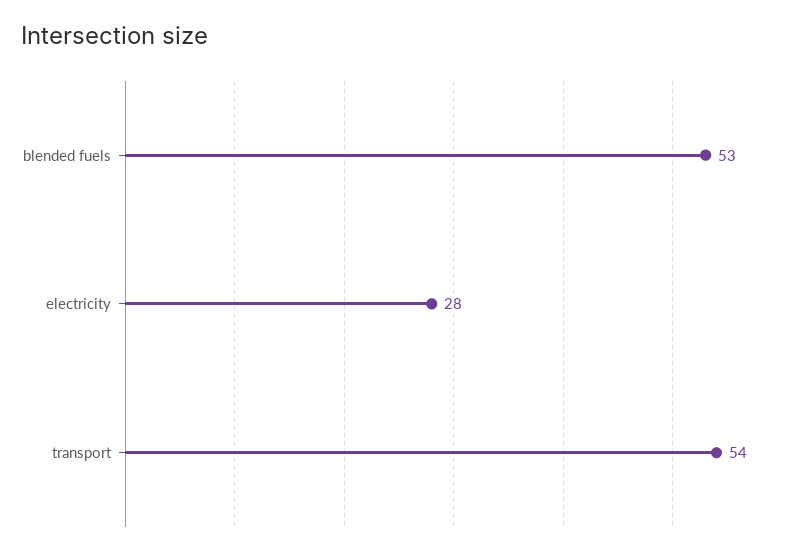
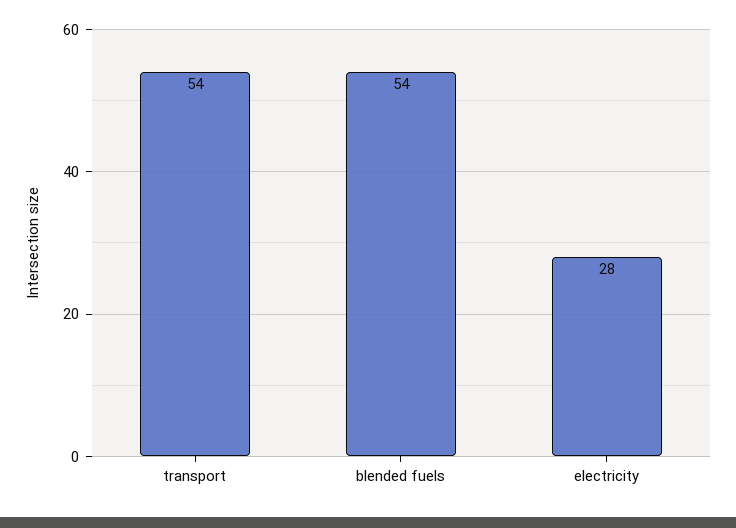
  {
-   "blended fuels": 53,
+   "blended fuels": 54,
    "electricity": 28,
    "transport": 54
  }

